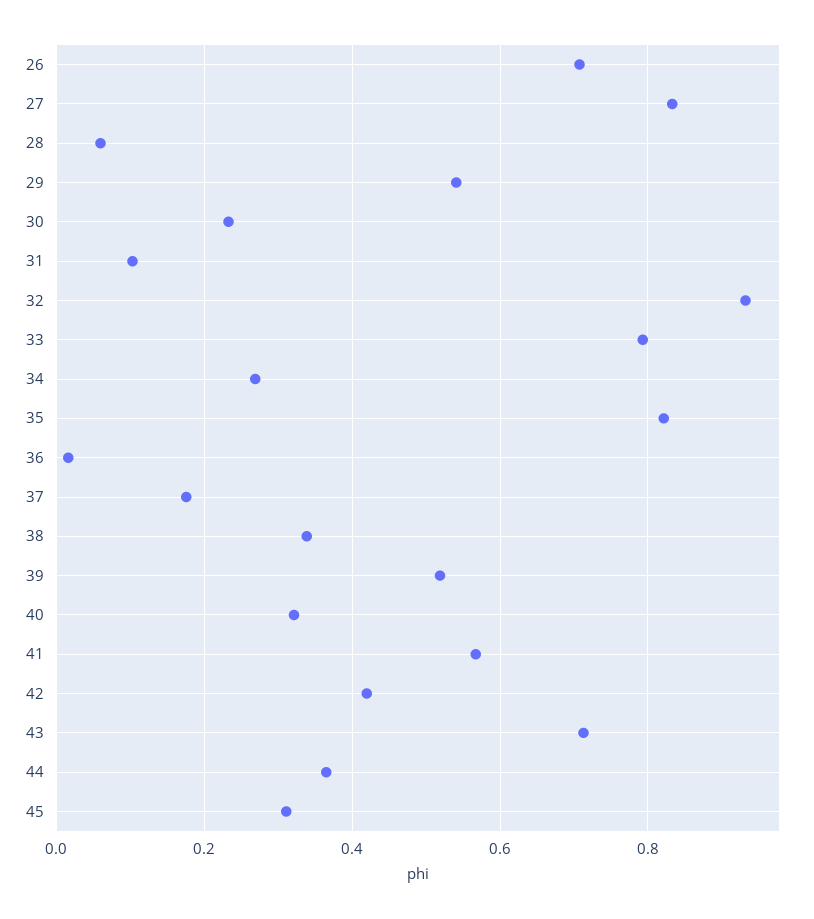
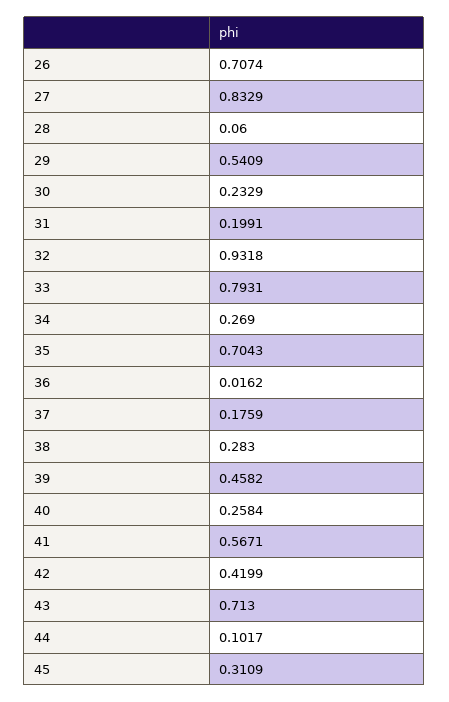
  {
    "26": 0.7074,
    "27": 0.8329,
    "28": 0.06,
    "29": 0.5409,
    "30": 0.2329,
-   "31": 0.1,
+   "31": 0.1991,
    "32": 0.9318,
    "33": 0.7931,
    "34": 0.269,
-   "35": 0.82,
+   "35": 0.7043,
    "36": 0.0162,
    "37": 0.1759,
-   "38": 0.34,
+   "38": 0.283,
-   "39": 0.52,
+   "39": 0.4582,
-   "40": 0.32,
+   "40": 0.2584,
    "41": 0.5671,
    "42": 0.4199,
    "43": 0.713,
-   "44": 0.36,
+   "44": 0.1017,
    "45": 0.3109
  }

